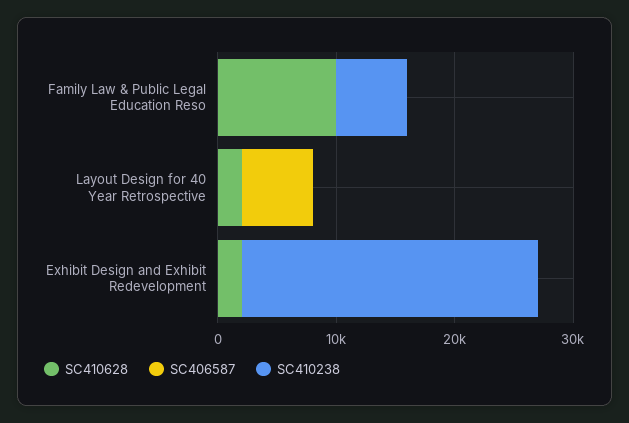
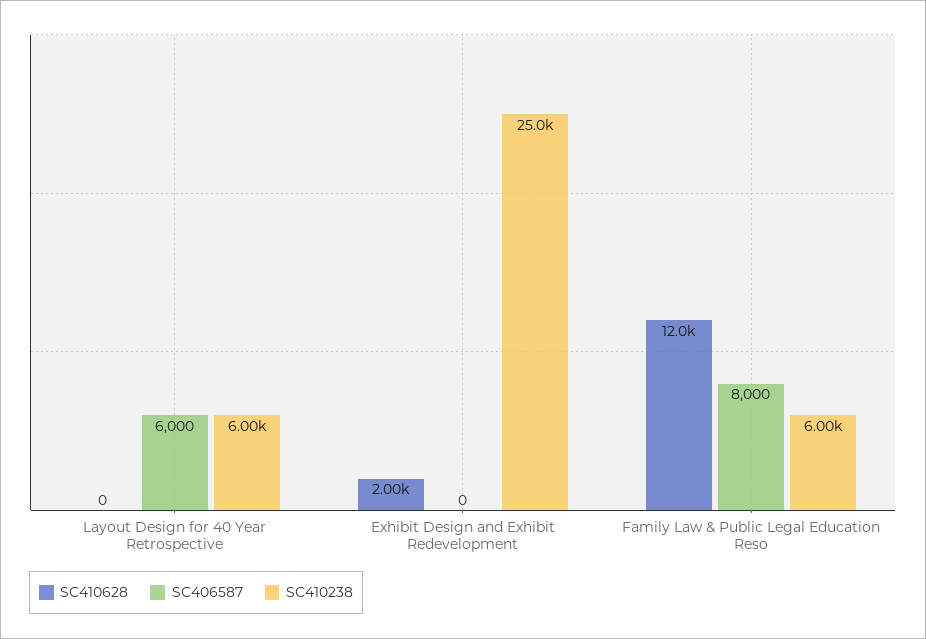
  {
    "SC410628": {
-     "Family Law & Public Legal Education Reso": 10000,
+     "Family Law & Public Legal Education Reso": 12000,
-     "Layout Design for 40 Year Retrospective": 2000,
+     "Layout Design for 40 Year Retrospective": 0,
      "Exhibit Design and Exhibit Redevelopment": 2000
    },
    "SC406587": {
-     "Family Law & Public Legal Education Reso": 0,
+     "Family Law & Public Legal Education Reso": 8000,
      "Layout Design for 40 Year Retrospective": 6000,
      "Exhibit Design and Exhibit Redevelopment": 0
    },
    "SC410238": {
      "Family Law & Public Legal Education Reso": 6000,
-     "Layout Design for 40 Year Retrospective": 0,
+     "Layout Design for 40 Year Retrospective": 6000,
      "Exhibit Design and Exhibit Redevelopment": 25000
    }
  }

